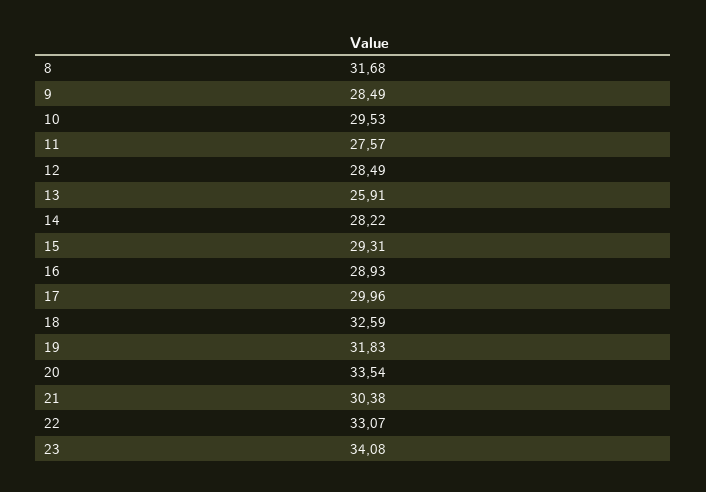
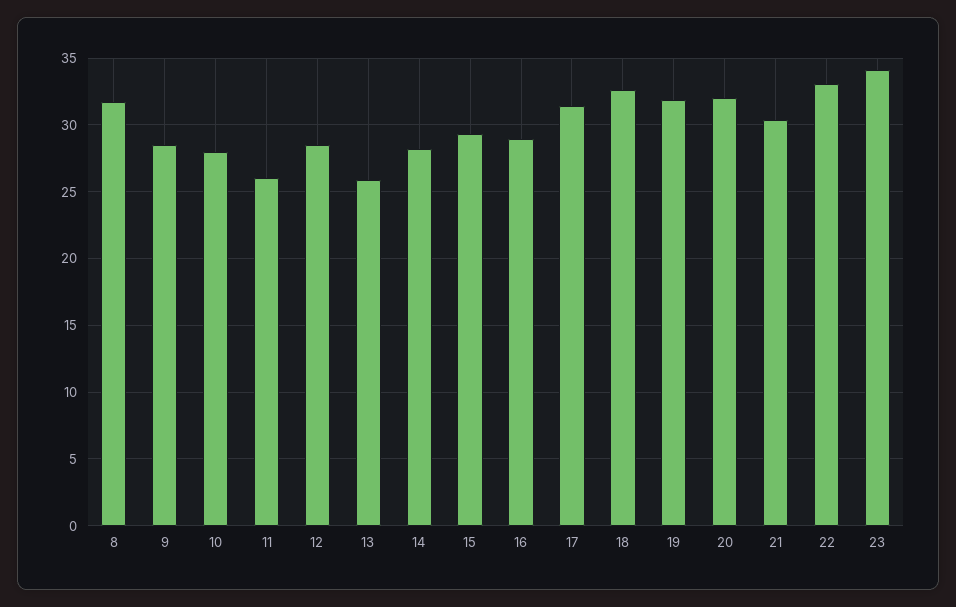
  {
    "8": 31.68,
    "9": 28.49,
-   "10": 29.53,
+   "10": 28,
-   "11": 27.57,
+   "11": 26,
    "12": 28.49,
    "13": 25.91,
    "14": 28.22,
    "15": 29.31,
    "16": 28.93,
-   "17": 29.96,
+   "17": 31.5,
    "18": 32.59,
    "19": 31.83,
-   "20": 33.54,
+   "20": 32,
    "21": 30.38,
    "22": 33.07,
    "23": 34.08
  }

